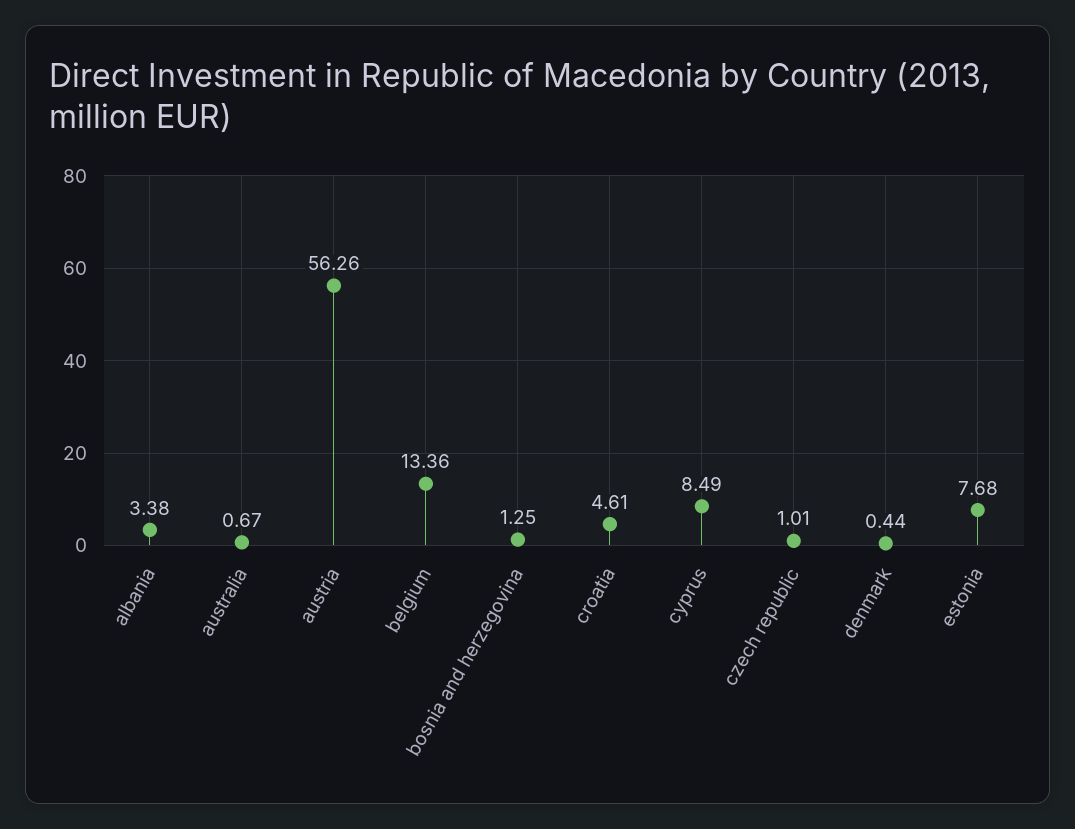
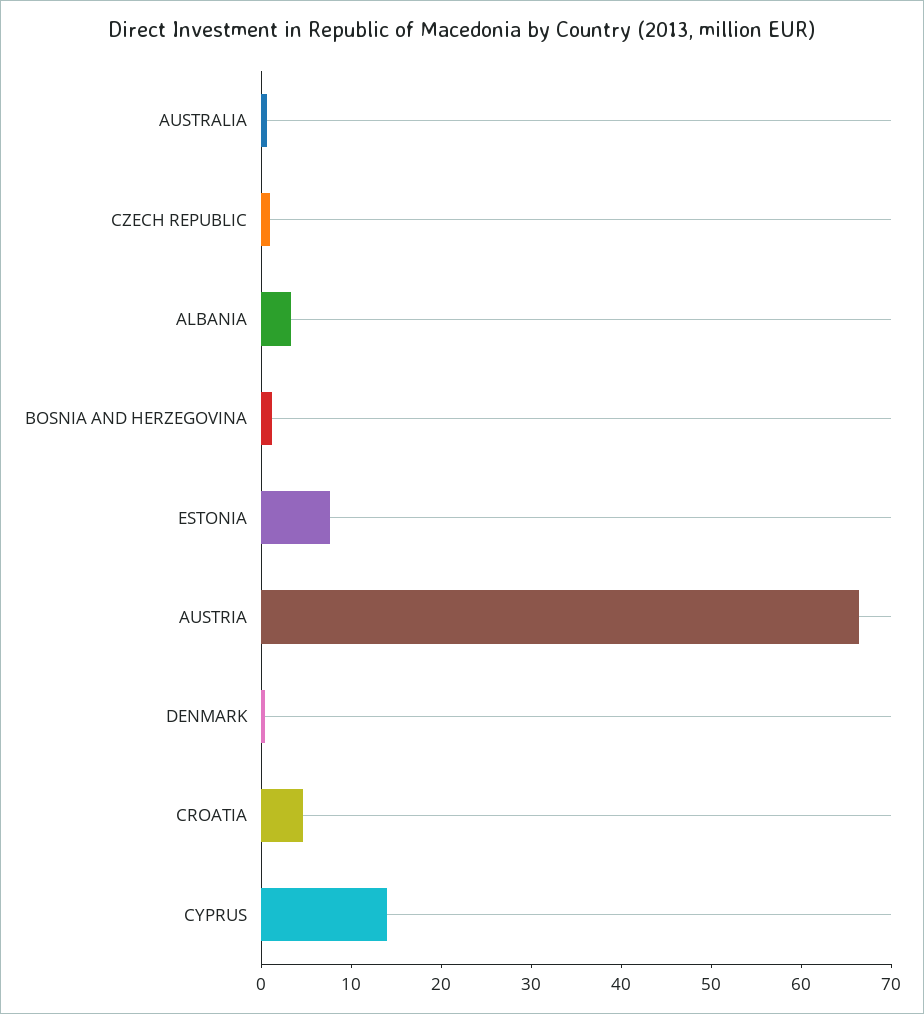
  {
    "albania": 3.38,
    "australia": 0.67,
-   "austria": 56.26,
+   "austria": 66,
-   "belgium": 13.36,
    "bosnia and herzegovina": 1.25,
    "croatia": 4.61,
-   "cyprus": 8.49,
+   "cyprus": 14,
    "czech republic": 1.01,
    "denmark": 0.44,
    "estonia": 7.68
  }

